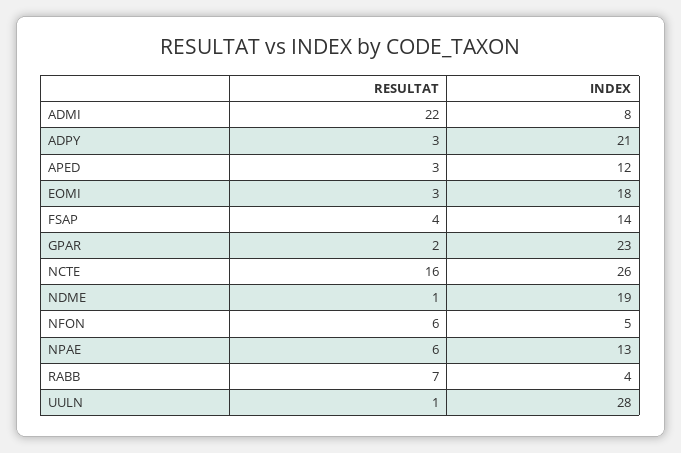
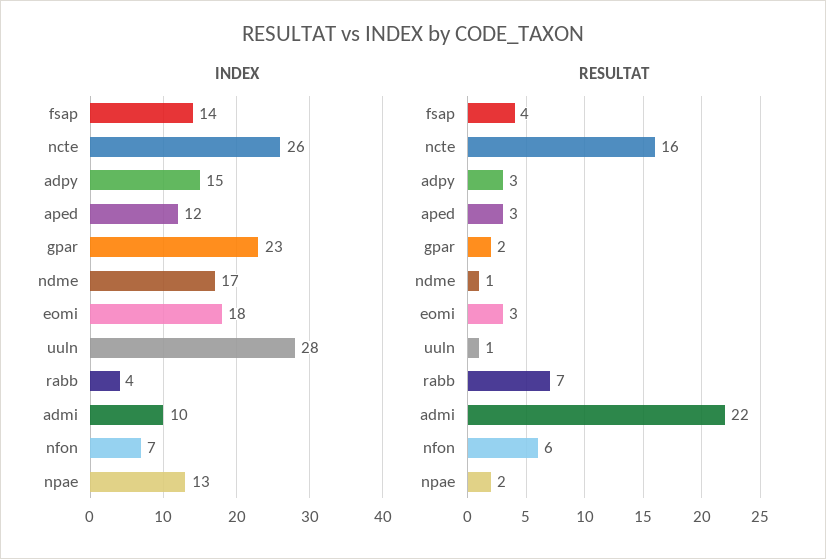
  {
    "RESULTAT": {
      "ADMI": 22,
      "ADPY": 3,
      "APED": 3,
      "EOMI": 3,
      "FSAP": 4,
      "GPAR": 2,
      "NCTE": 16,
      "NDME": 1,
      "NFON": 6,
-     "NPAE": 6,
+     "NPAE": 2,
      "RABB": 7,
      "UULN": 1
    },
    "INDEX": {
-     "ADMI": 8,
+     "ADMI": 10,
-     "ADPY": 21,
+     "ADPY": 15,
      "APED": 12,
      "EOMI": 18,
      "FSAP": 14,
      "GPAR": 23,
      "NCTE": 26,
-     "NDME": 19,
+     "NDME": 17,
-     "NFON": 5,
+     "NFON": 7,
      "NPAE": 13,
      "RABB": 4,
      "UULN": 28
    }
  }

